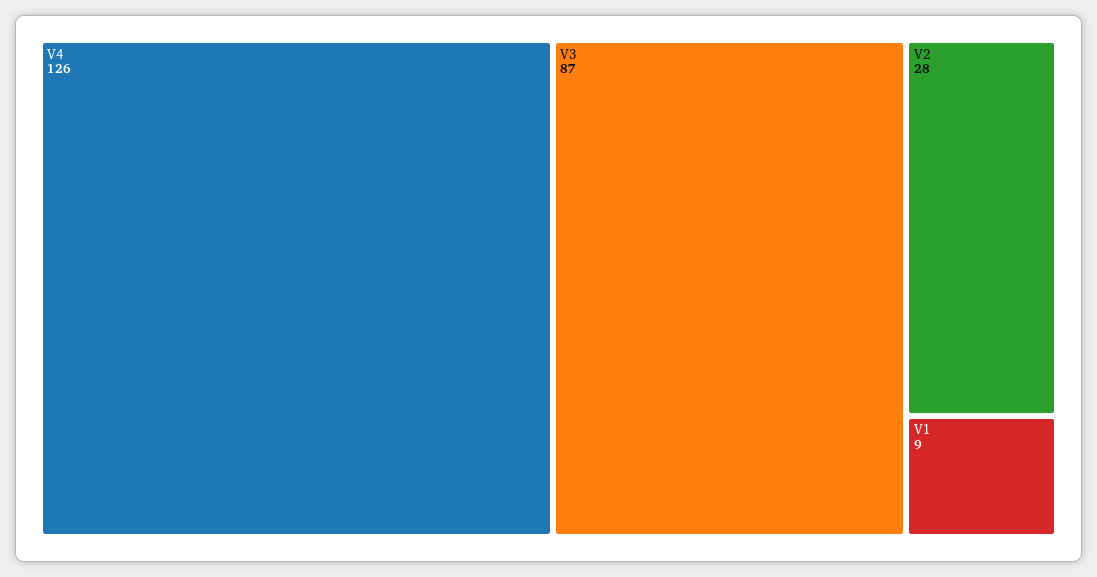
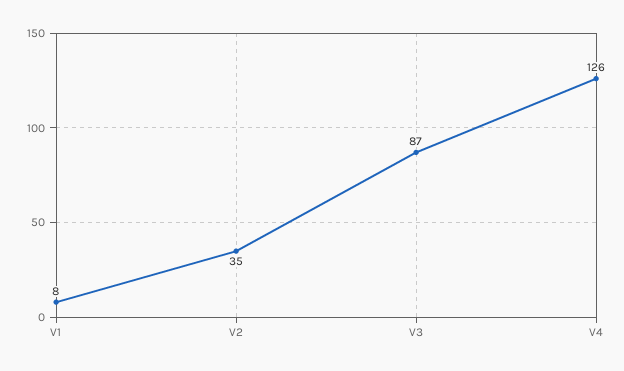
  {
    "V4": 126,
    "V3": 87,
-   "V2": 28,
+   "V2": 35,
-   "V1": 9
+   "V1": 8
  }

